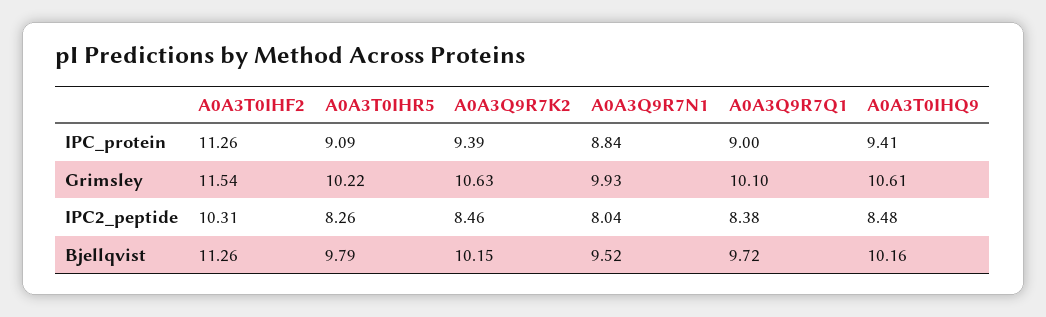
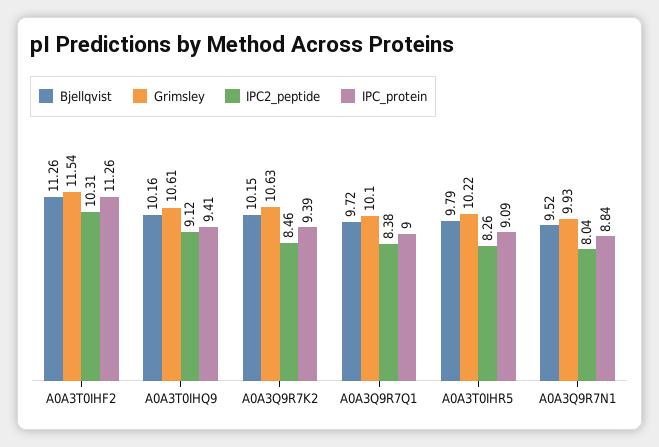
  {
    "IPC_protein": {
      "A0A3T0IHF2": 11.26,
      "A0A3T0IHR5": 9.09,
      "A0A3Q9R7K2": 9.39,
      "A0A3Q9R7N1": 8.84,
      "A0A3Q9R7Q1": 9,
      "A0A3T0IHQ9": 9.41
    },
    "Grimsley": {
      "A0A3T0IHF2": 11.54,
      "A0A3T0IHR5": 10.22,
      "A0A3Q9R7K2": 10.63,
      "A0A3Q9R7N1": 9.93,
      "A0A3Q9R7Q1": 10.1,
      "A0A3T0IHQ9": 10.61
    },
    "IPC2_peptide": {
      "A0A3T0IHF2": 10.31,
      "A0A3T0IHR5": 8.26,
      "A0A3Q9R7K2": 8.46,
      "A0A3Q9R7N1": 8.04,
      "A0A3Q9R7Q1": 8.38,
-     "A0A3T0IHQ9": 8.48
+     "A0A3T0IHQ9": 9.12
    },
    "Bjellqvist": {
      "A0A3T0IHF2": 11.26,
      "A0A3T0IHR5": 9.79,
      "A0A3Q9R7K2": 10.15,
      "A0A3Q9R7N1": 9.52,
      "A0A3Q9R7Q1": 9.72,
      "A0A3T0IHQ9": 10.16
    }
  }

